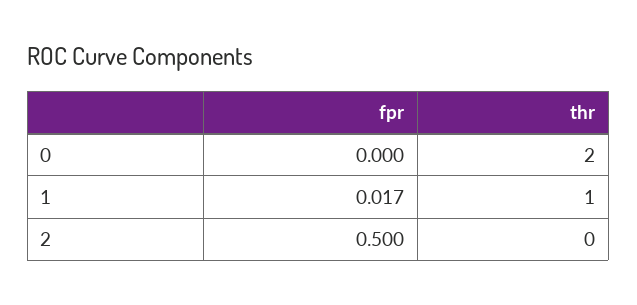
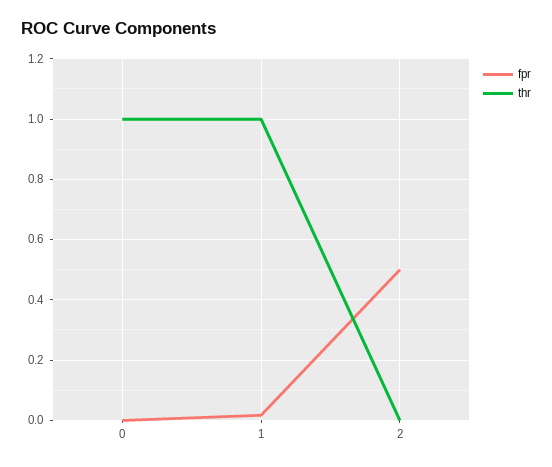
  {
    "fpr": {
      "0": 0,
      "1": 0.017,
      "2": 0.5
    },
    "thr": {
-     "0": 2,
+     "0": 1,
      "1": 1,
      "2": 0
    }
  }

